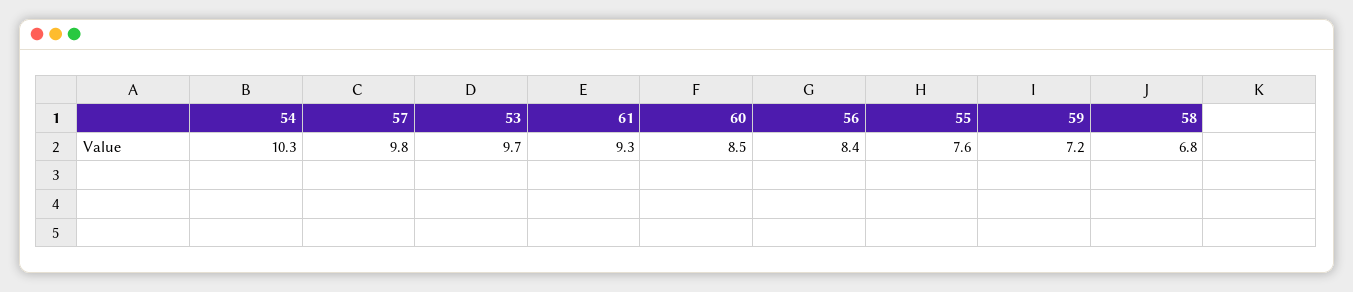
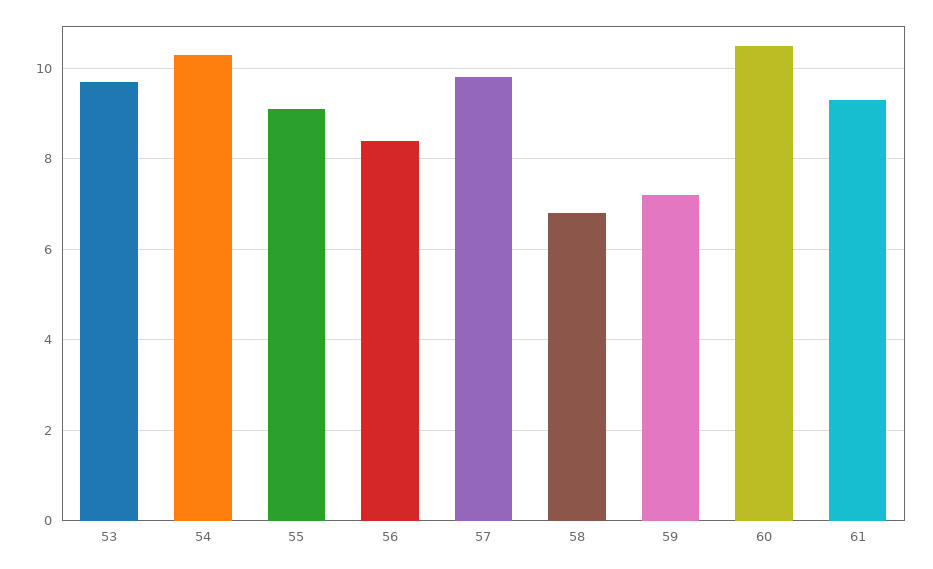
  {
    "54": 10.3,
    "57": 9.8,
    "53": 9.7,
    "61": 9.3,
-   "60": 8.5,
+   "60": 10.5,
    "56": 8.4,
-   "55": 7.6,
+   "55": 9,
    "59": 7.2,
    "58": 6.8
  }

